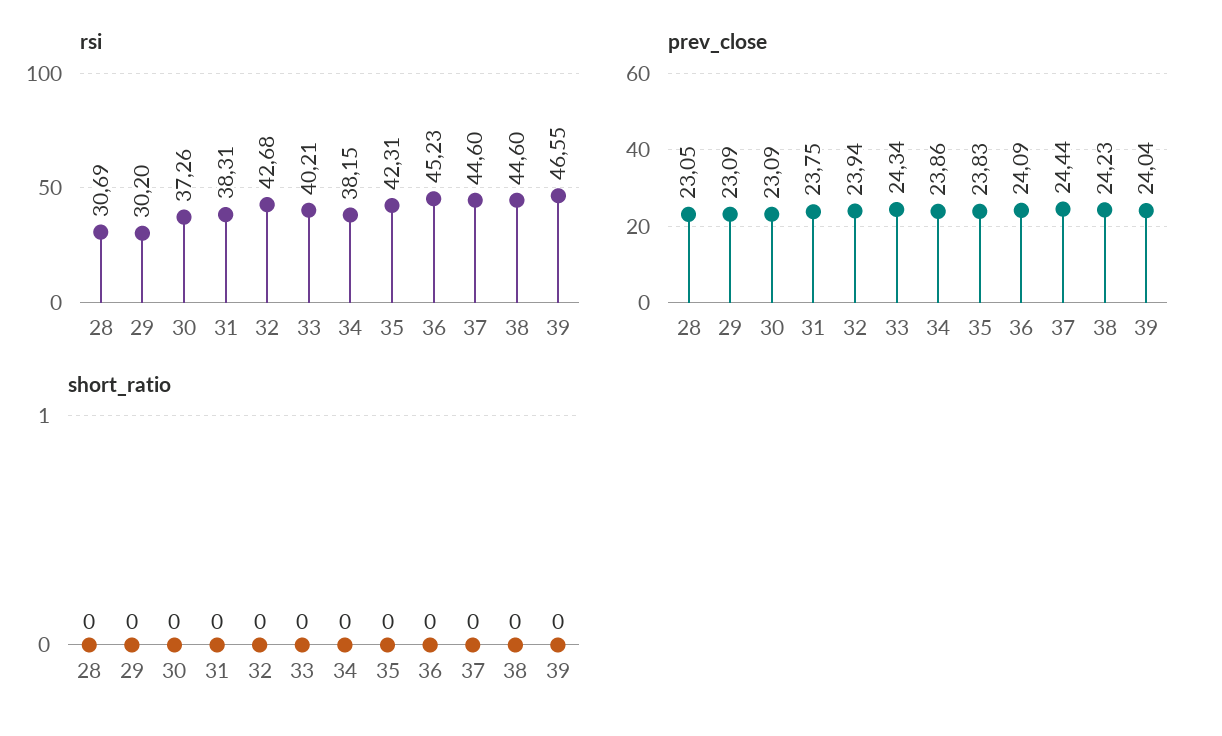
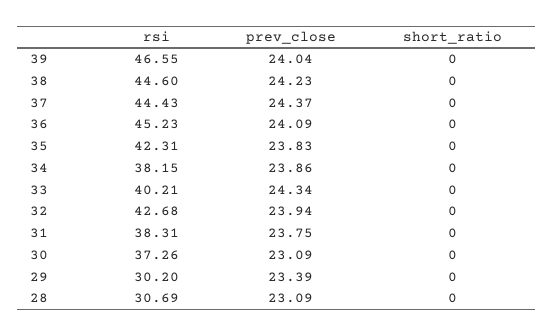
  {
    "rsi": {
      "28": 30.69,
      "29": 30.2,
      "30": 37.26,
      "31": 38.31,
      "32": 42.68,
      "33": 40.21,
      "34": 38.15,
      "35": 42.31,
      "36": 45.23,
-     "37": 44.6,
+     "37": 44.43,
      "38": 44.6,
      "39": 46.55
    },
    "prev_close": {
-     "28": 23.05,
+     "28": 23.09,
-     "29": 23.09,
+     "29": 23.39,
      "30": 23.09,
      "31": 23.75,
      "32": 23.94,
      "33": 24.34,
      "34": 23.86,
      "35": 23.83,
      "36": 24.09,
-     "37": 24.44,
+     "37": 24.37,
      "38": 24.23,
      "39": 24.04
    },
    "short_ratio": {
      "28": 0,
      "29": 0,
      "30": 0,
      "31": 0,
      "32": 0,
      "33": 0,
      "34": 0,
      "35": 0,
      "36": 0,
      "37": 0,
      "38": 0,
      "39": 0
    }
  }

